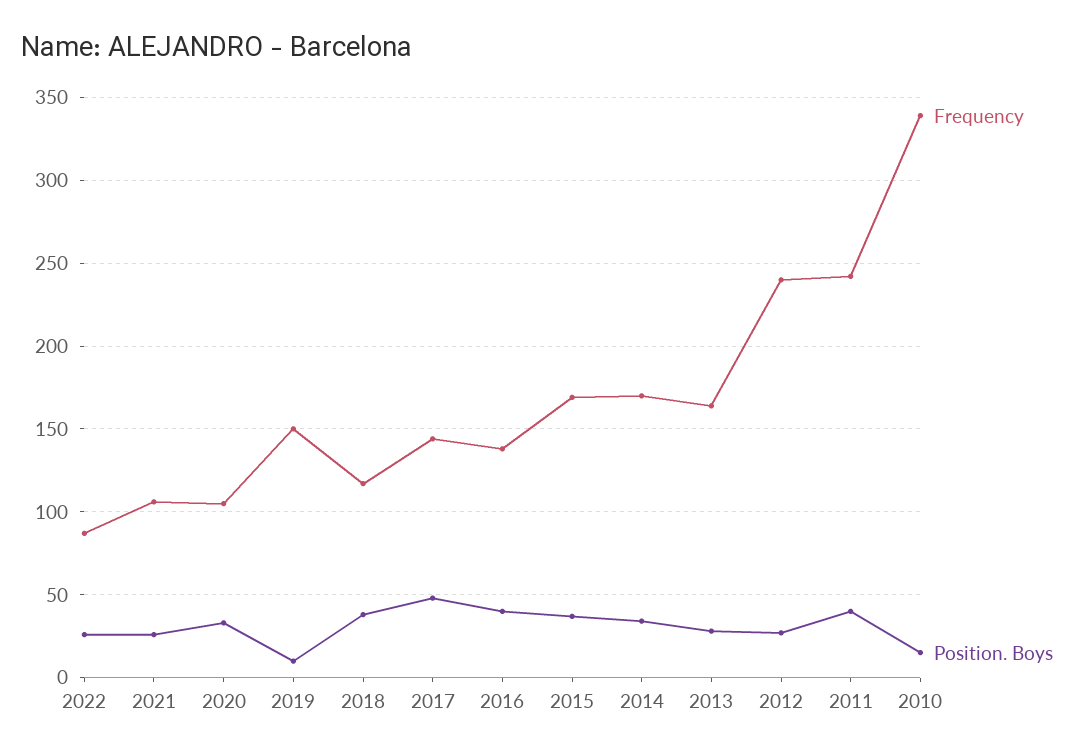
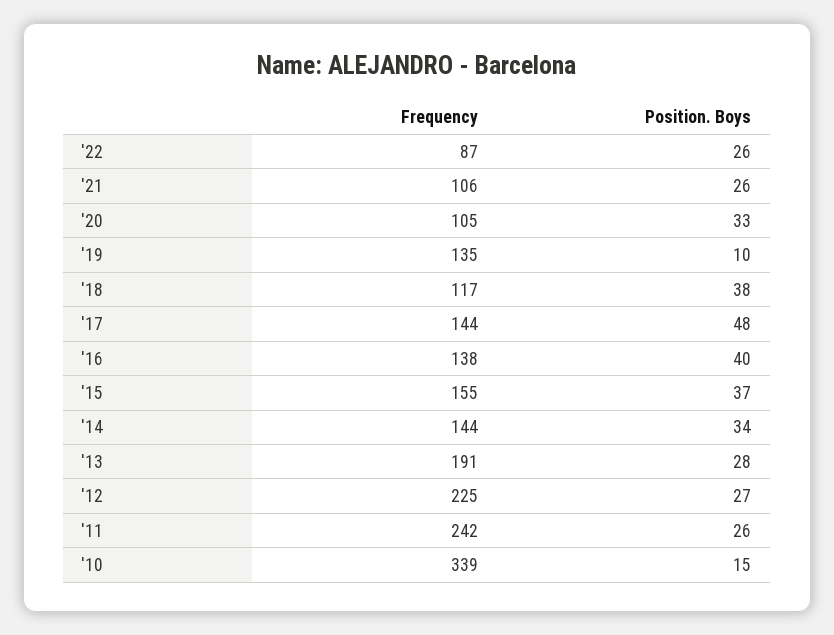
  {
    "Frequency": {
      "2022": 87,
      "2021": 106,
      "2020": 105,
-     "2019": 150,
+     "2019": 135,
      "2018": 117,
      "2017": 144,
      "2016": 138,
-     "2015": 170,
+     "2015": 155,
-     "2014": 170,
+     "2014": 144,
-     "2013": 165,
+     "2013": 191,
-     "2012": 240,
+     "2012": 225,
      "2011": 242,
      "2010": 339
    },
    "Position. Boys": {
      "2022": 26,
      "2021": 26,
      "2020": 33,
      "2019": 10,
      "2018": 38,
      "2017": 48,
      "2016": 40,
      "2015": 37,
      "2014": 34,
      "2013": 28,
      "2012": 27,
-     "2011": 40,
+     "2011": 26,
      "2010": 15
    }
  }

